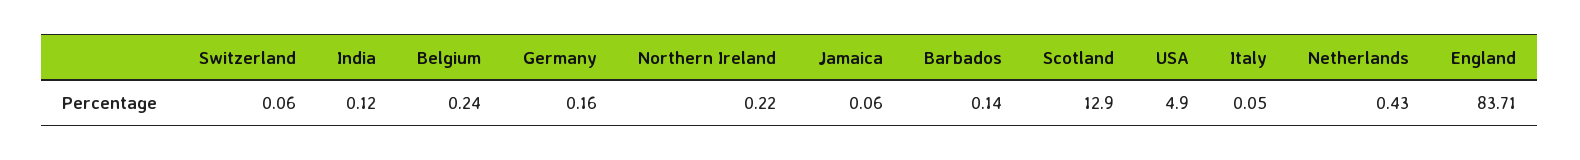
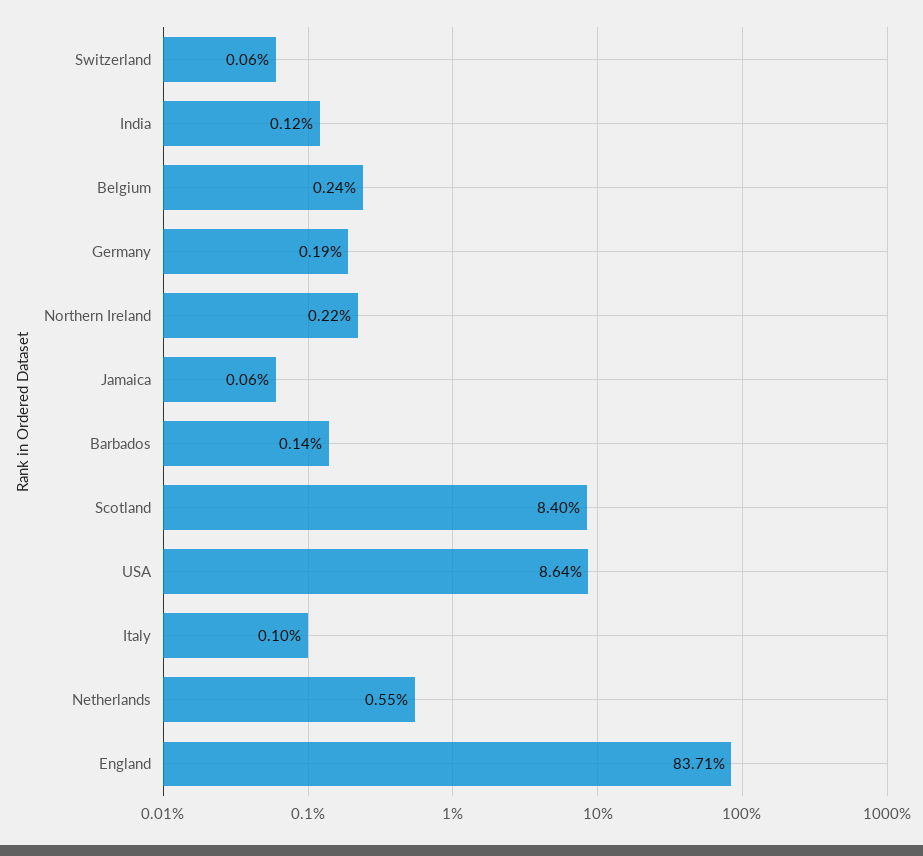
  {
    "Switzerland": 0.06,
    "India": 0.12,
    "Belgium": 0.24,
-   "Germany": 0.16,
+   "Germany": 0.19,
    "Northern Ireland": 0.22,
    "Jamaica": 0.06,
    "Barbados": 0.14,
-   "Scotland": 12.9,
+   "Scotland": 8.4,
-   "USA": 4.9,
+   "USA": 8.64,
-   "Italy": 0.05,
+   "Italy": 0.1,
-   "Netherlands": 0.43,
+   "Netherlands": 0.55,
    "England": 83.71
  }

